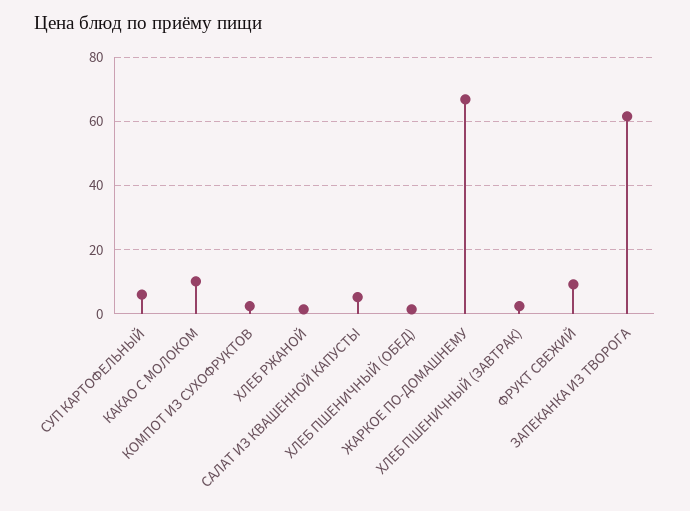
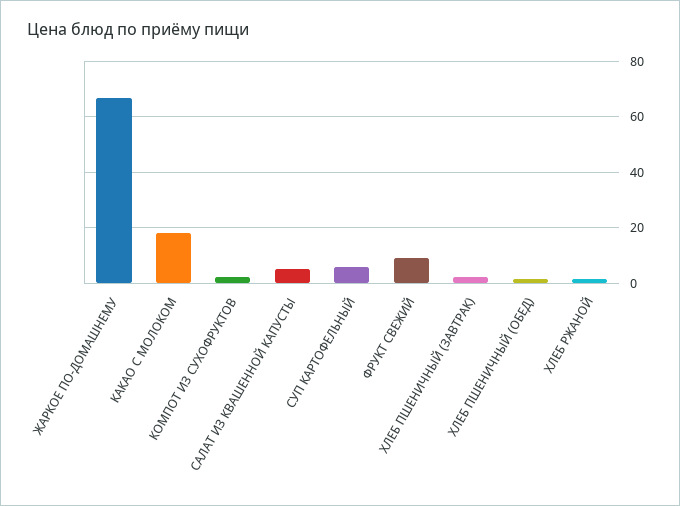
  {
    "СУП КАРТОФЕЛЬНЫЙ": 6,
-   "КАКАО С МОЛОКОМ": 10,
+   "КАКАО С МОЛОКОМ": 17.5,
    "КОМПОТ ИЗ СУХОФРУКТОВ": 2,
    "ХЛЕБ РЖАНОЙ": 2,
    "САЛАТ ИЗ КВАШЕННОЙ КАПУСТЫ": 6,
    "ХЛЕБ ПШЕНИЧНЫЙ (ОБЕД)": 2,
    "ЖАРКОЕ ПО-ДОМАШНЕМУ": 66,
    "ХЛЕБ ПШЕНИЧНЫЙ (ЗАВТРАК)": 2,
-   "ФРУКТ СВЕЖИЙ": 10,
+   "ФРУКТ СВЕЖИЙ": 10
-   "ЗАПЕКАНКА ИЗ ТВОРОГА": 62
  }

